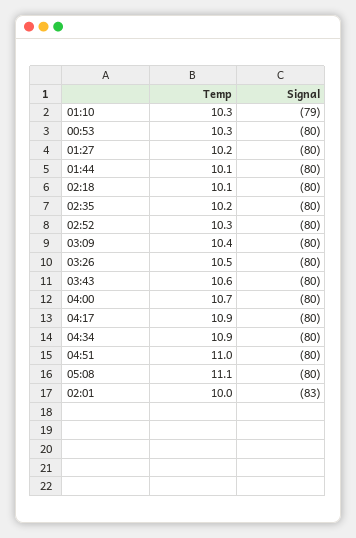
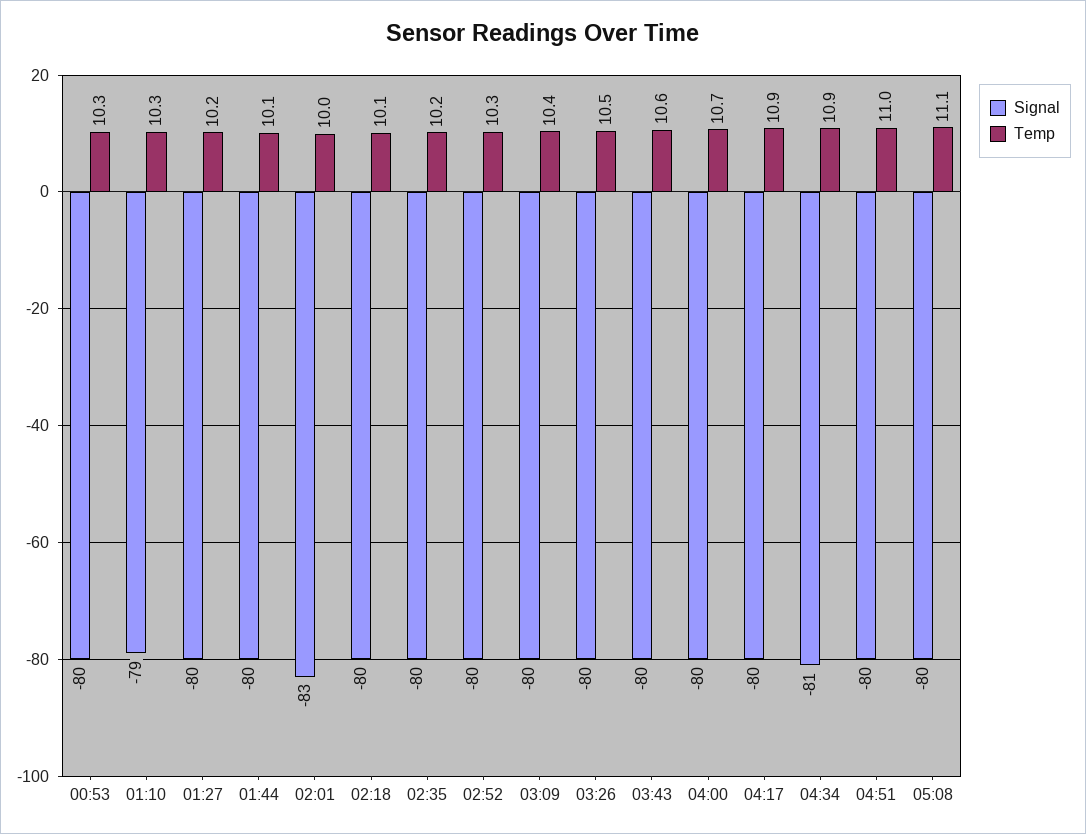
  {
    "Temp": {
      "01:10": 10.3,
      "00:53": 10.3,
      "01:27": 10.2,
      "01:44": 10.1,
      "02:18": 10.1,
      "02:35": 10.2,
      "02:52": 10.3,
      "03:09": 10.4,
      "03:26": 10.5,
      "03:43": 10.6,
      "04:00": 10.7,
      "04:17": 10.9,
      "04:34": 10.9,
      "04:51": 11,
      "05:08": 11.1,
      "02:01": 10
    },
    "Signal": {
      "01:10": -79,
      "00:53": -80,
      "01:27": -80,
      "01:44": -80,
      "02:18": -80,
      "02:35": -80,
      "02:52": -80,
      "03:09": -80,
      "03:26": -80,
      "03:43": -80,
      "04:00": -80,
      "04:17": -80,
-     "04:34": -80,
+     "04:34": -81,
      "04:51": -80,
      "05:08": -80,
      "02:01": -83
    }
  }

